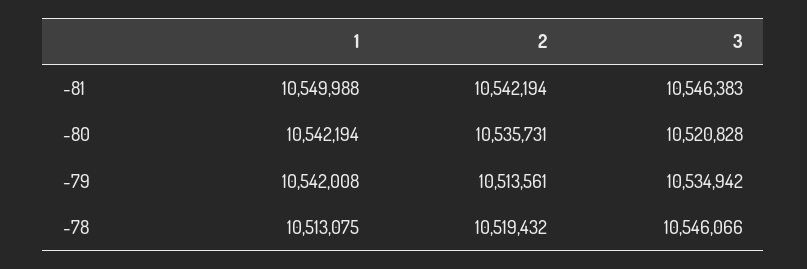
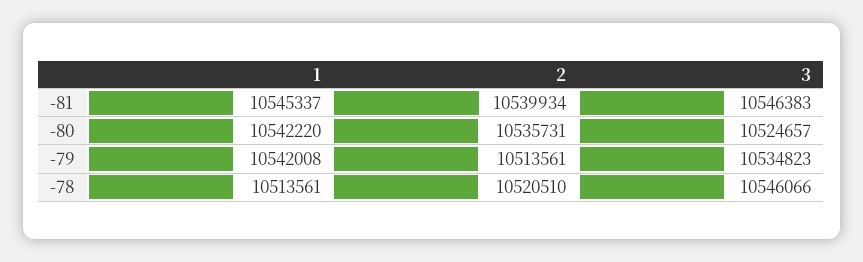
  {
    "1": {
-     "-81": 10549988,
+     "-81": 10545337,
-     "-80": 10542194,
+     "-80": 10542220,
      "-79": 10542008,
-     "-78": 10513075
+     "-78": 10513561
    },
    "2": {
-     "-81": 10542194,
+     "-81": 10539934,
      "-80": 10535731,
      "-79": 10513561,
-     "-78": 10519432
+     "-78": 10520510
    },
    "3": {
      "-81": 10546383,
-     "-80": 10520828,
+     "-80": 10524657,
-     "-79": 10534942,
+     "-79": 10534823,
      "-78": 10546066
    }
  }

